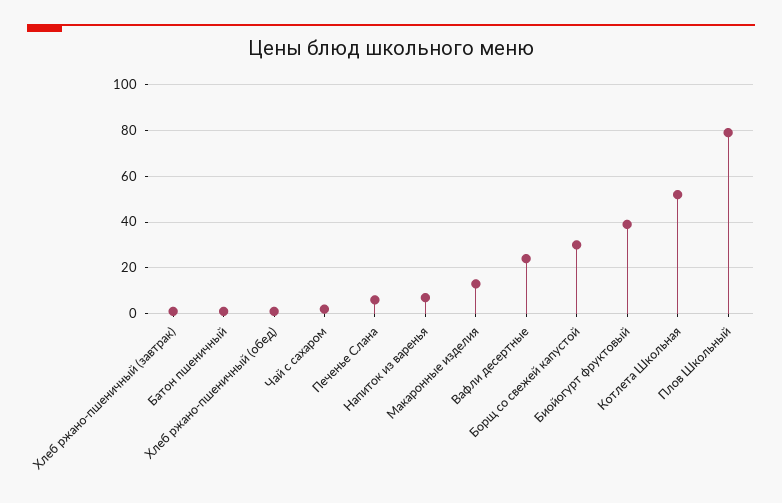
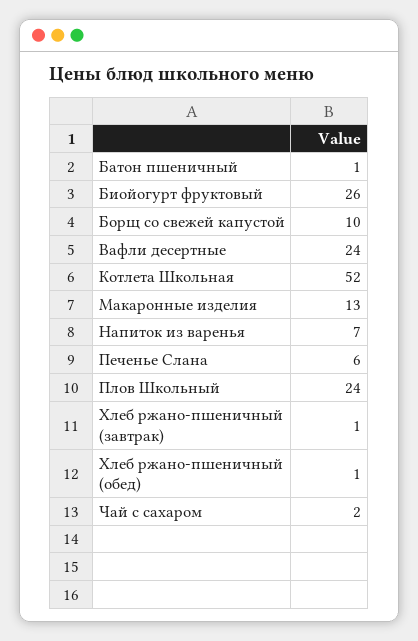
  {
    "Хлеб ржано-пшеничный (завтрак)": 1,
    "Батон пшеничный": 1,
    "Хлеб ржано-пшеничный (обед)": 1,
    "Чай с сахаром": 2,
    "Печенье Слана": 6,
    "Напиток из варенья": 7,
    "Макаронные изделия": 13,
    "Вафли десертные": 24,
-   "Борщ со свежей капустой": 30,
+   "Борщ со свежей капустой": 10,
-   "Биойогурт фруктовый": 40,
+   "Биойогурт фруктовый": 26,
    "Котлета Школьная": 52,
-   "Плов Школьный": 80
+   "Плов Школьный": 24
  }

